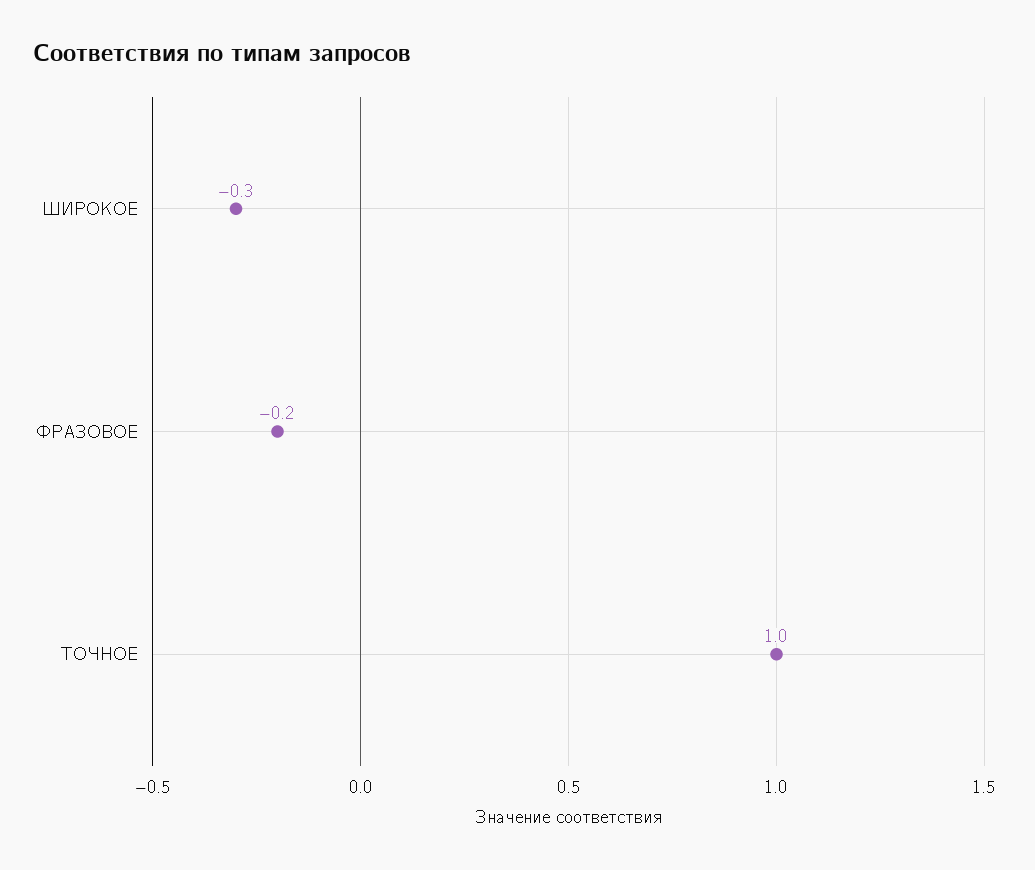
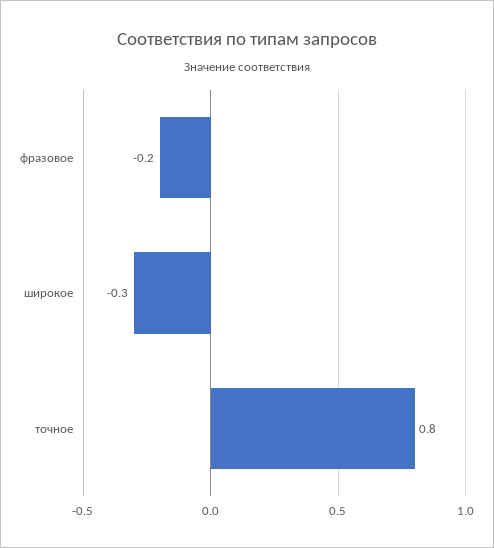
  {
    "ШИРОКОЕ": -0.3,
    "ФРАЗОВОЕ": -0.2,
-   "ТОЧНОЕ": 1
+   "ТОЧНОЕ": 0.8
  }

